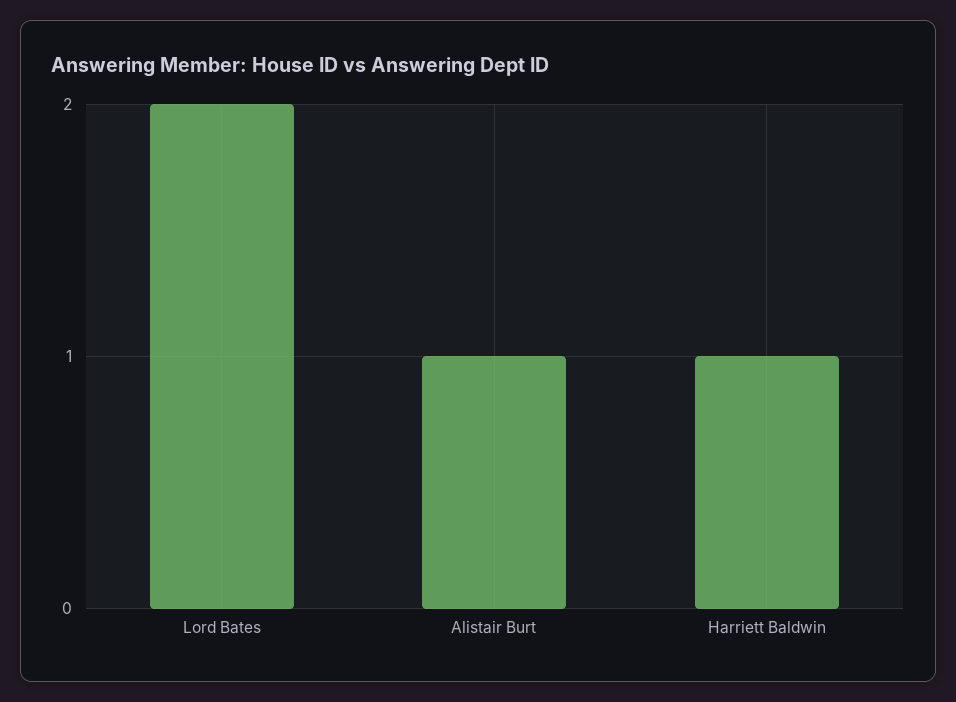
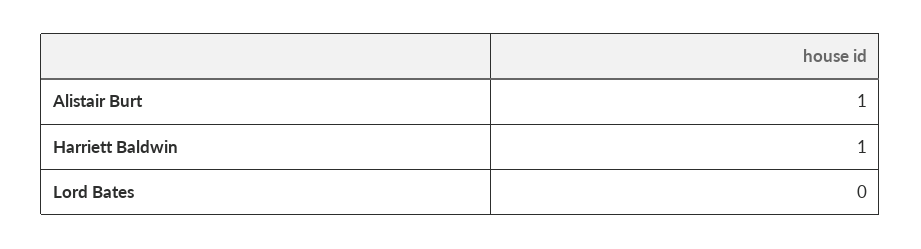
  {
-   "Lord Bates": 2,
+   "Lord Bates": 0,
    "Alistair Burt": 1,
    "Harriett Baldwin": 1
  }

